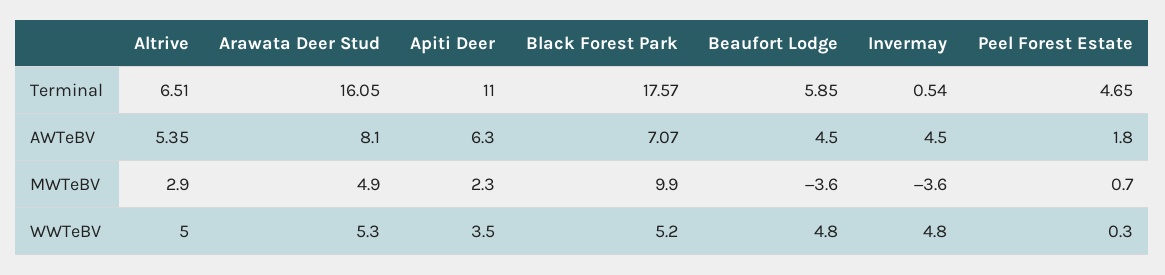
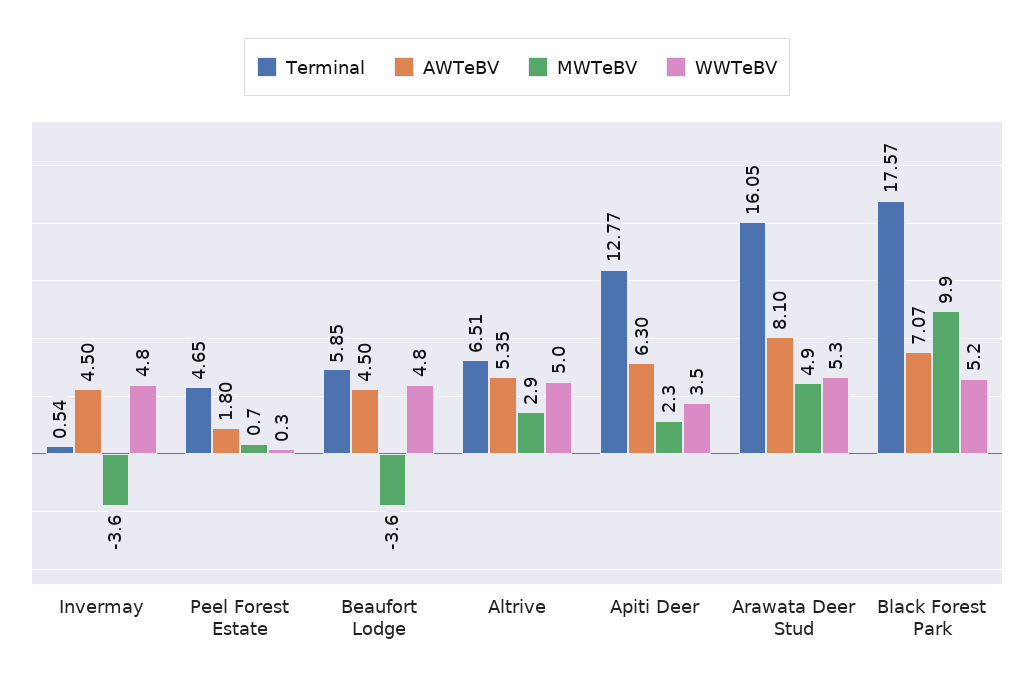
  {
    "Terminal": {
      "Altrive": 6.51,
      "Arawata Deer Stud": 16.05,
-     "Apiti Deer": 11,
+     "Apiti Deer": 12.77,
      "Black Forest Park": 17.57,
      "Beaufort Lodge": 5.85,
      "Invermay": 0.54,
      "Peel Forest Estate": 4.65
    },
    "AWTeBV": {
      "Altrive": 5.35,
      "Arawata Deer Stud": 8.1,
      "Apiti Deer": 6.3,
      "Black Forest Park": 7.07,
      "Beaufort Lodge": 4.5,
      "Invermay": 4.5,
      "Peel Forest Estate": 1.8
    },
    "MWTeBV": {
      "Altrive": 2.9,
      "Arawata Deer Stud": 4.9,
      "Apiti Deer": 2.3,
      "Black Forest Park": 9.9,
      "Beaufort Lodge": -3.6,
      "Invermay": -3.6,
      "Peel Forest Estate": 0.7
    },
    "WWTeBV": {
      "Altrive": 5,
      "Arawata Deer Stud": 5.3,
      "Apiti Deer": 3.5,
      "Black Forest Park": 5.2,
      "Beaufort Lodge": 4.8,
      "Invermay": 4.8,
      "Peel Forest Estate": 0.3
    }
  }

